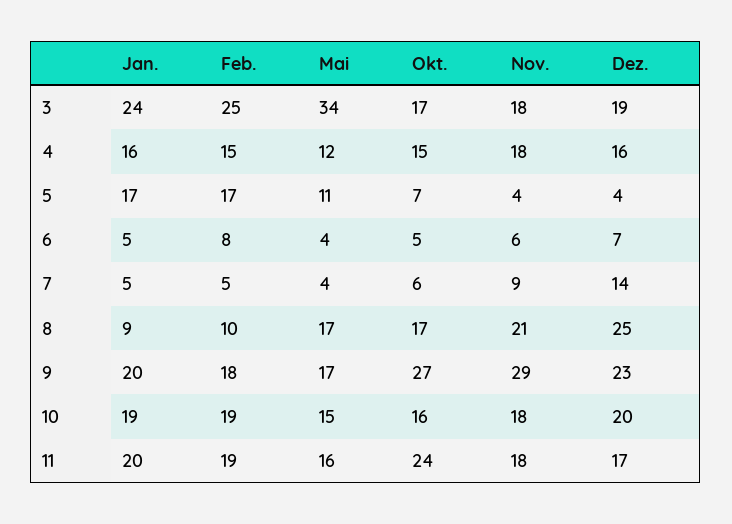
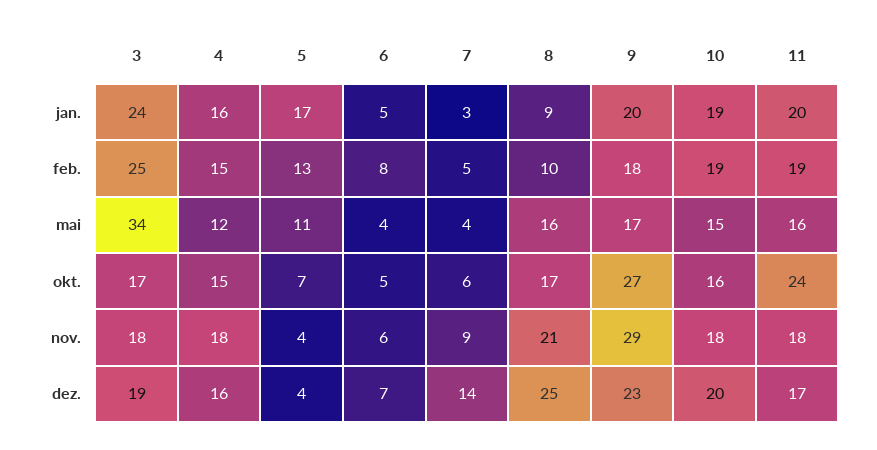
  {
    "Jan.": {
      "3": 24,
      "4": 16,
      "5": 17,
      "6": 5,
-     "7": 5,
+     "7": 3,
      "8": 9,
      "9": 20,
      "10": 19,
      "11": 20
    },
    "Feb.": {
      "3": 25,
      "4": 15,
-     "5": 17,
+     "5": 13,
      "6": 8,
      "7": 5,
      "8": 10,
      "9": 18,
      "10": 19,
      "11": 19
    },
    "Mai": {
      "3": 34,
      "4": 12,
      "5": 11,
      "6": 4,
      "7": 4,
-     "8": 17,
+     "8": 16,
      "9": 17,
      "10": 15,
      "11": 16
    },
    "Okt.": {
      "3": 17,
      "4": 15,
      "5": 7,
      "6": 5,
      "7": 6,
      "8": 17,
      "9": 27,
      "10": 16,
      "11": 24
    },
    "Nov.": {
      "3": 18,
      "4": 18,
      "5": 4,
      "6": 6,
      "7": 9,
      "8": 21,
      "9": 29,
      "10": 18,
      "11": 18
    },
    "Dez.": {
      "3": 19,
      "4": 16,
      "5": 4,
      "6": 7,
      "7": 14,
      "8": 25,
      "9": 23,
      "10": 20,
      "11": 17
    }
  }

